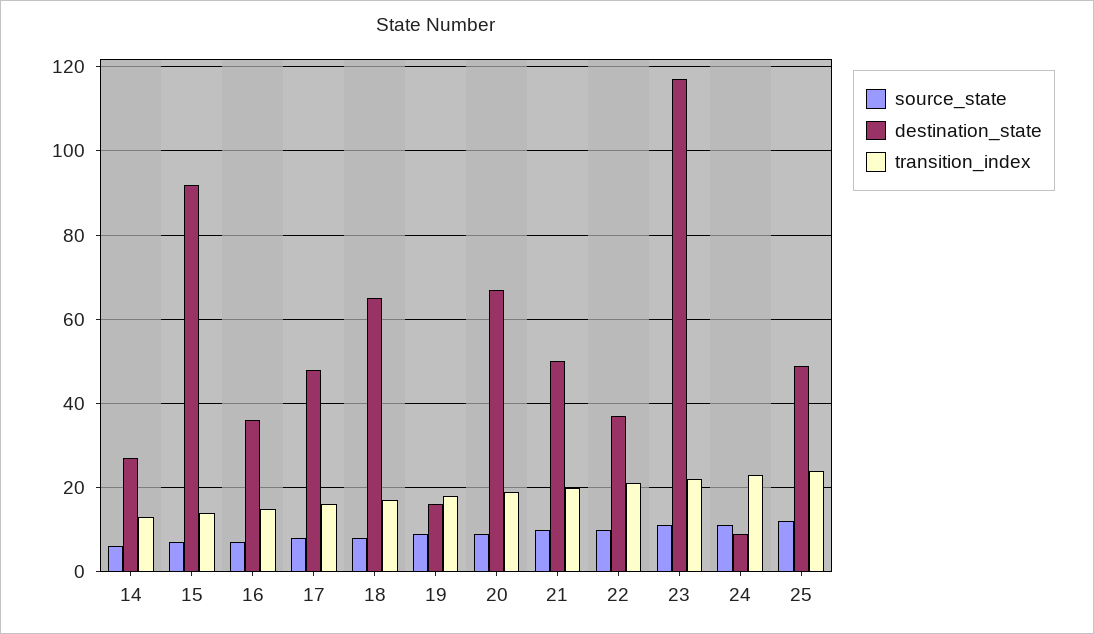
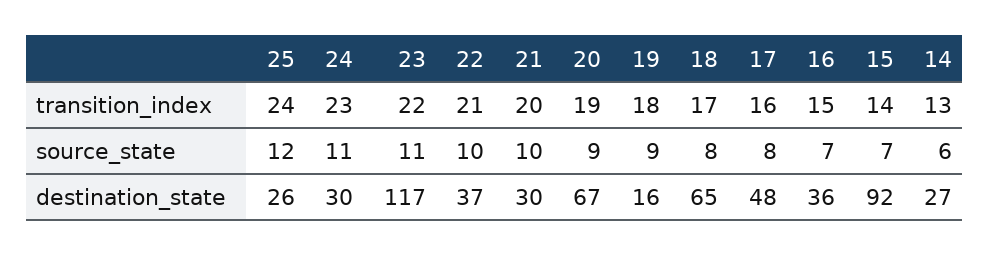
  {
    "source_state": {
      "14": 6,
      "15": 7,
      "16": 7,
      "17": 8,
      "18": 8,
      "19": 9,
      "20": 9,
      "21": 10,
      "22": 10,
      "23": 11,
      "24": 11,
      "25": 12
    },
    "destination_state": {
      "14": 27,
      "15": 92,
      "16": 36,
      "17": 48,
      "18": 65,
      "19": 16,
      "20": 67,
-     "21": 50,
+     "21": 30,
      "22": 37,
      "23": 117,
-     "24": 10,
+     "24": 30,
-     "25": 50
+     "25": 26
    },
    "transition_index": {
      "14": 13,
      "15": 14,
      "16": 15,
      "17": 16,
      "18": 17,
      "19": 18,
      "20": 19,
      "21": 20,
      "22": 21,
      "23": 22,
      "24": 23,
      "25": 24
    }
  }

